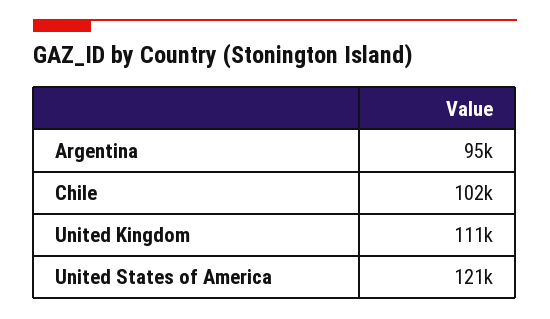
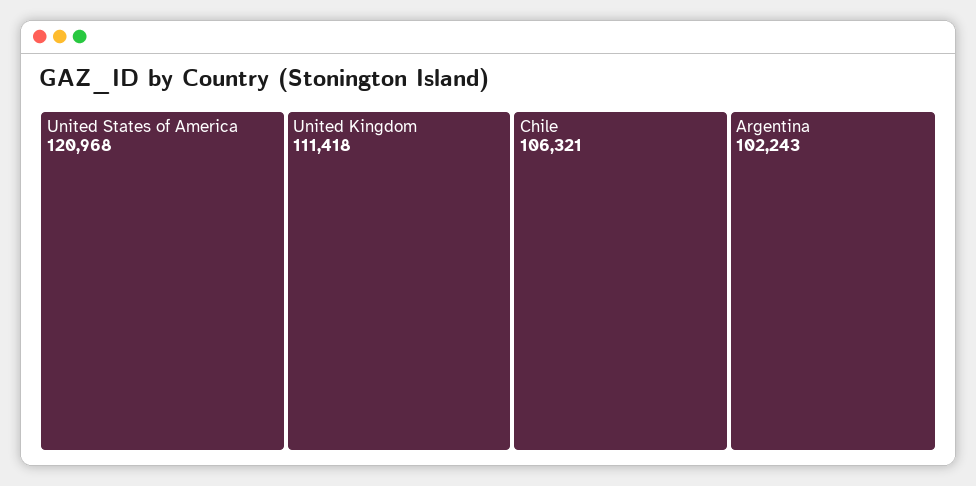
  {
-   "Argentina": 95000,
+   "Argentina": 102243,
-   "Chile": 102000,
+   "Chile": 106321,
    "United Kingdom": 111418,
    "United States of America": 120968
  }

